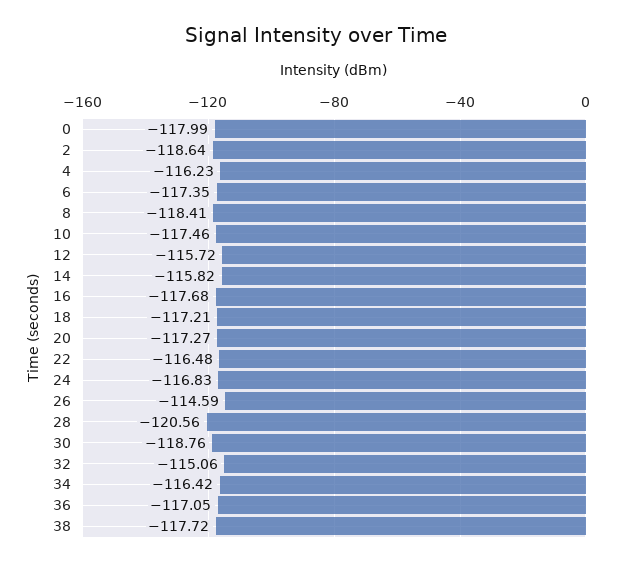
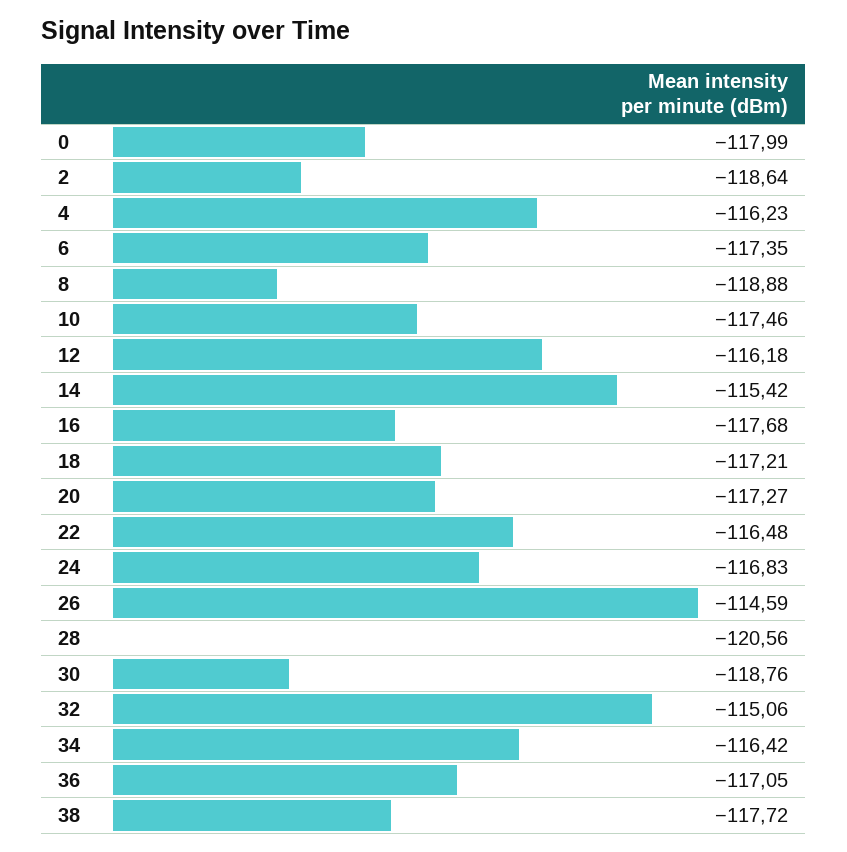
  {
    "0": -117.99,
    "2": -118.64,
    "4": -116.23,
    "6": -117.35,
-   "8": -118.41,
+   "8": -118.88,
    "10": -117.46,
-   "12": -115.72,
+   "12": -116.18,
-   "14": -115.82,
+   "14": -115.42,
    "16": -117.68,
    "18": -117.21,
    "20": -117.27,
    "22": -116.48,
    "24": -116.83,
    "26": -114.59,
    "28": -120.56,
    "30": -118.76,
    "32": -115.06,
    "34": -116.42,
    "36": -117.05,
    "38": -117.72
  }

